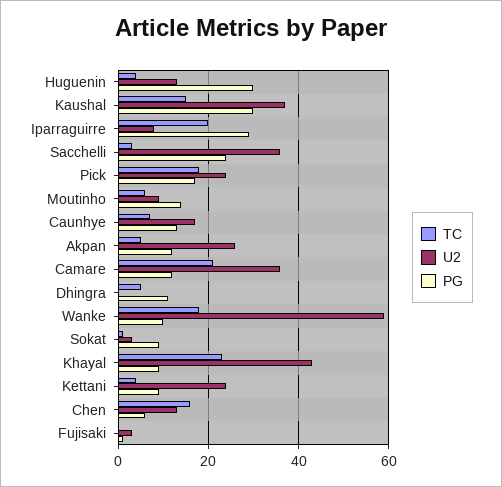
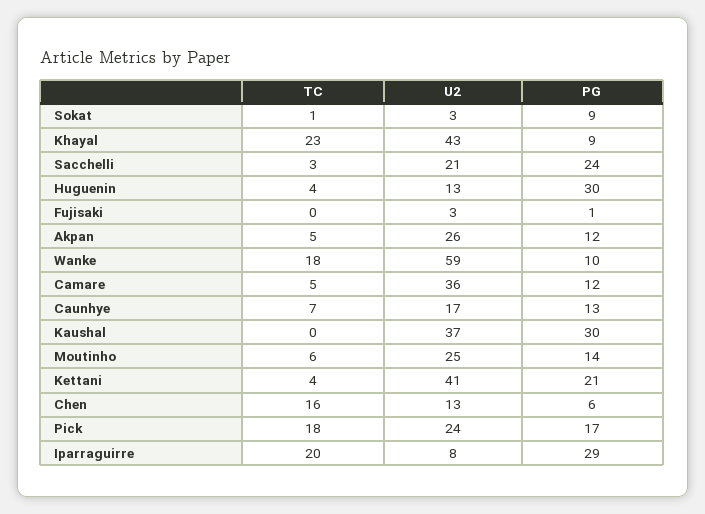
  {
    "TC": {
      "Huguenin": 4,
-     "Kaushal": 15,
+     "Kaushal": 0,
      "Iparraguirre": 20,
      "Sacchelli": 3,
      "Pick": 18,
      "Moutinho": 6,
      "Caunhye": 7,
      "Akpan": 5,
-     "Camare": 20,
+     "Camare": 5,
-     "Dhingra": 5,
      "Wanke": 18,
      "Sokat": 1,
      "Khayal": 23,
      "Kettani": 4,
      "Chen": 16,
      "Fujisaki": 0
    },
    "U2": {
      "Huguenin": 13,
      "Kaushal": 37,
      "Iparraguirre": 8,
-     "Sacchelli": 35,
+     "Sacchelli": 21,
      "Pick": 24,
-     "Moutinho": 10,
+     "Moutinho": 25,
      "Caunhye": 17,
      "Akpan": 26,
      "Camare": 36,
-     "Dhingra": 0,
      "Wanke": 59,
      "Sokat": 3,
      "Khayal": 43,
-     "Kettani": 25,
+     "Kettani": 41,
      "Chen": 13,
      "Fujisaki": 3
    },
    "PG": {
      "Huguenin": 30,
      "Kaushal": 30,
      "Iparraguirre": 29,
      "Sacchelli": 24,
      "Pick": 17,
      "Moutinho": 14,
      "Caunhye": 13,
      "Akpan": 12,
      "Camare": 12,
-     "Dhingra": 10,
      "Wanke": 10,
      "Sokat": 9,
      "Khayal": 9,
-     "Kettani": 10,
+     "Kettani": 21,
      "Chen": 6,
      "Fujisaki": 1
    }
  }

